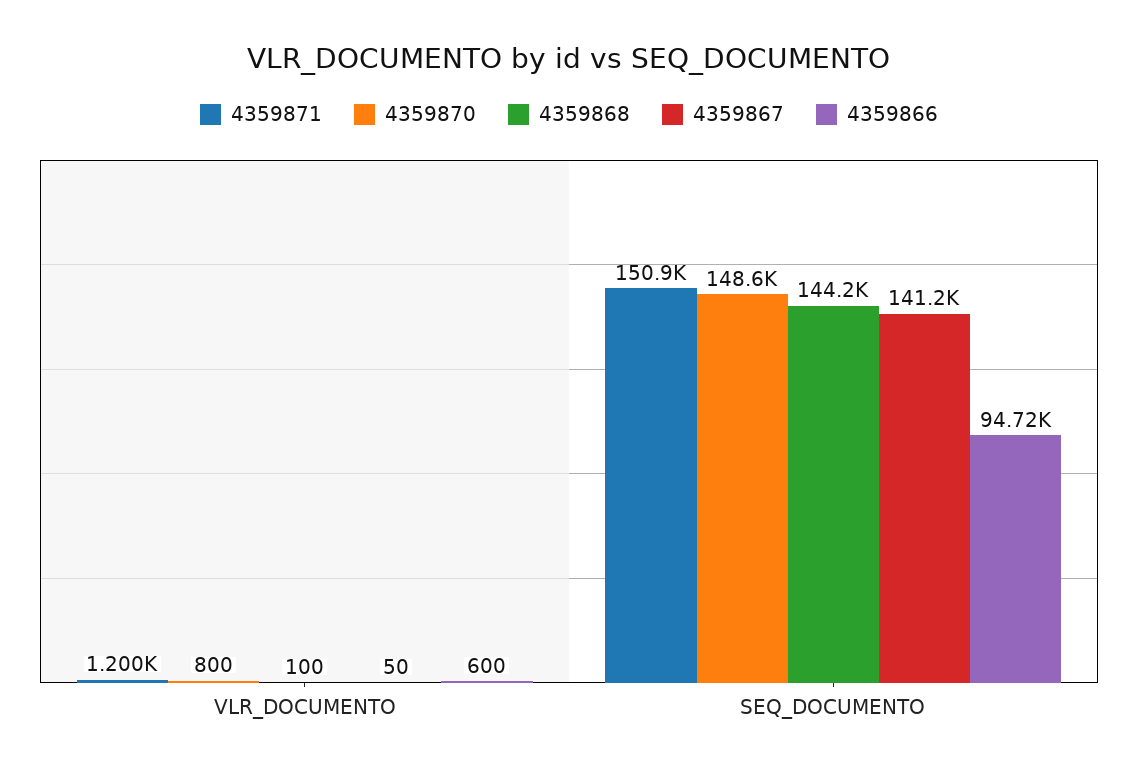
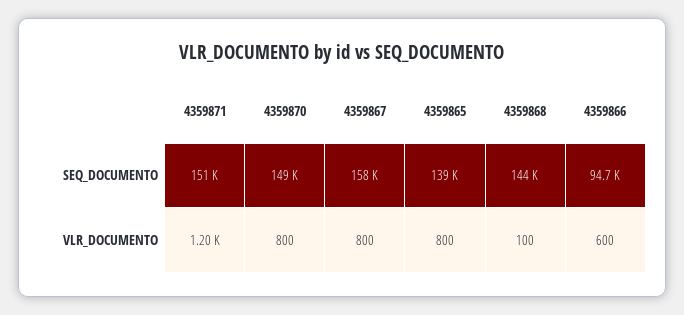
  {
    "4359871": {
      "VLR_DOCUMENTO": 1200,
      "SEQ_DOCUMENTO": 150900
    },
    "4359870": {
      "VLR_DOCUMENTO": 800,
      "SEQ_DOCUMENTO": 148600
    },
    "4359868": {
      "VLR_DOCUMENTO": 100,
      "SEQ_DOCUMENTO": 144200
    },
    "4359867": {
-     "VLR_DOCUMENTO": 50,
+     "VLR_DOCUMENTO": 800,
-     "SEQ_DOCUMENTO": 141200
+     "SEQ_DOCUMENTO": 158000
    },
    "4359866": {
      "VLR_DOCUMENTO": 600,
      "SEQ_DOCUMENTO": 94720
-   }
+   },
+   "4359865": {
+     "SEQ_DOCUMENTO": 139000,
+     "VLR_DOCUMENTO": 800
+   }
  }

